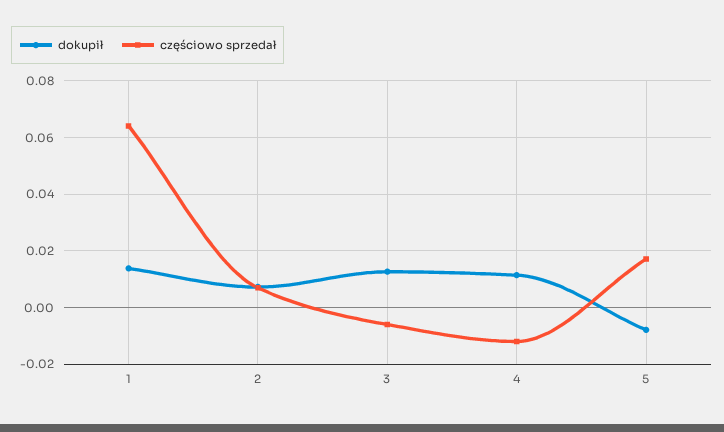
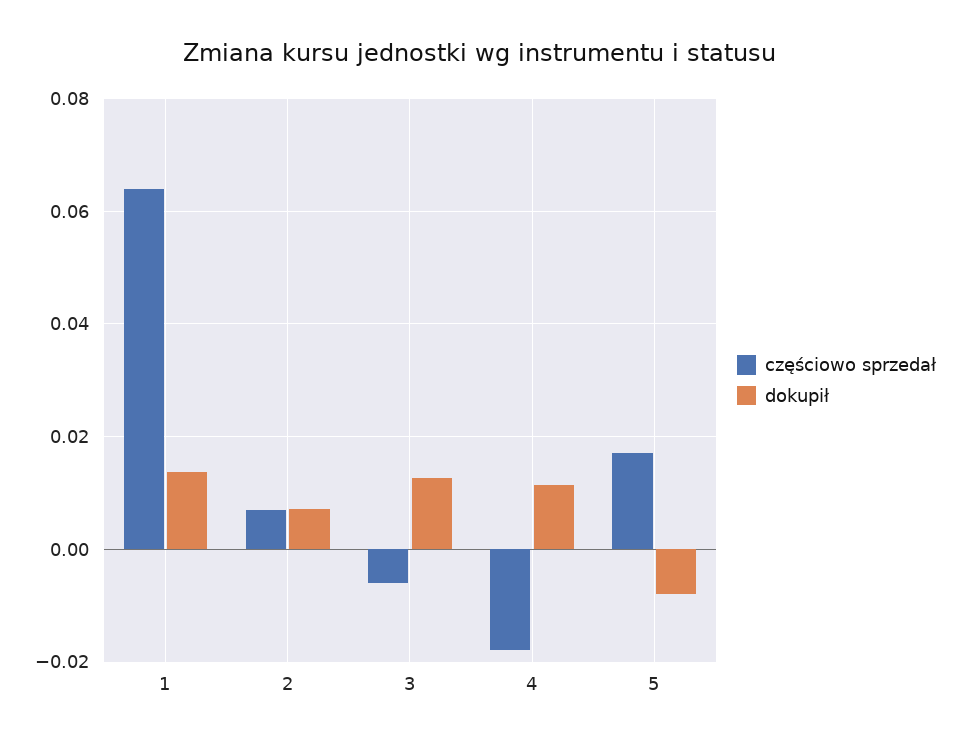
  {
    "dokupił": {
      "1": 0.014,
      "2": 0.008,
      "3": 0.012,
      "4": 0.012,
      "5": -0.008
    },
    "częściowo sprzedał": {
      "1": 0.064,
      "2": 0.006,
      "3": -0.006,
-     "4": -0.0125,
+     "4": -0.018,
      "5": 0.018
    }
  }

